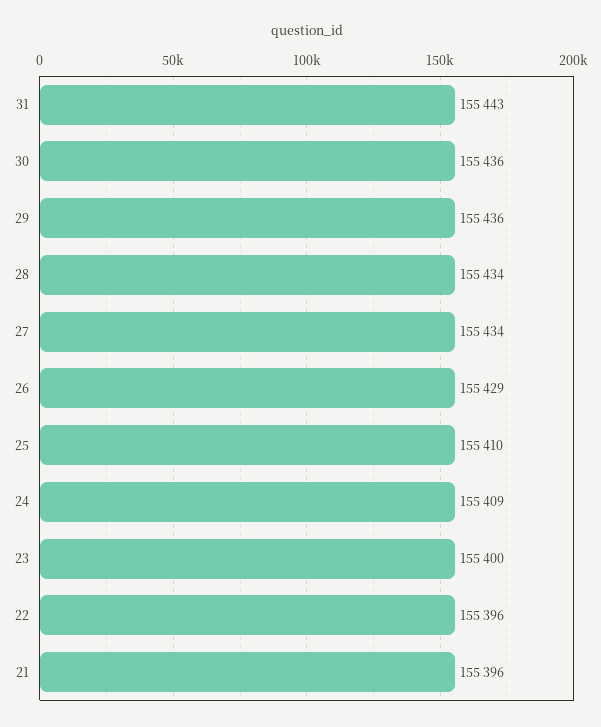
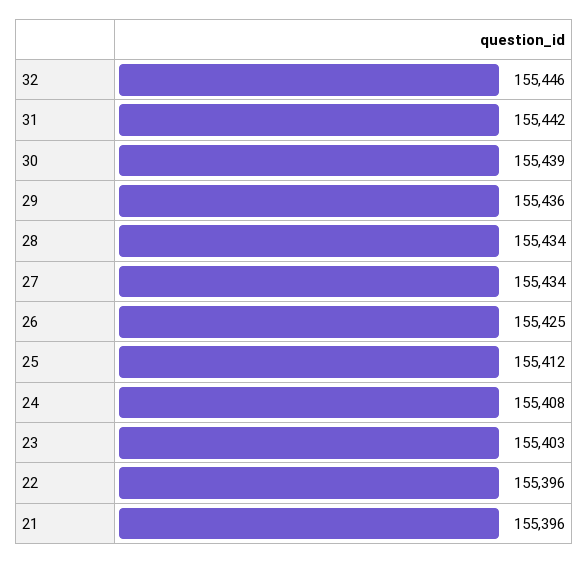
  {
-   "31": 155443,
+   "31": 155442,
-   "30": 155436,
+   "30": 155439,
    "29": 155436,
    "28": 155434,
    "27": 155434,
-   "26": 155429,
+   "26": 155425,
-   "25": 155410,
+   "25": 155412,
-   "24": 155409,
+   "24": 155408,
-   "23": 155400,
+   "23": 155403,
    "22": 155396,
-   "21": 155396
+   "21": 155396,
+   "32": 155446
  }

